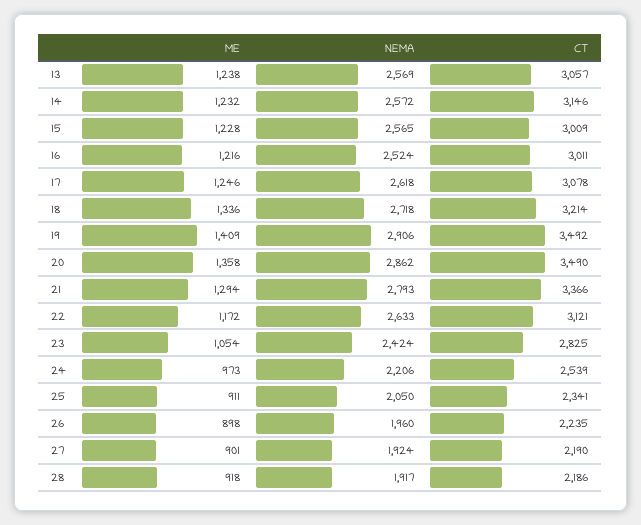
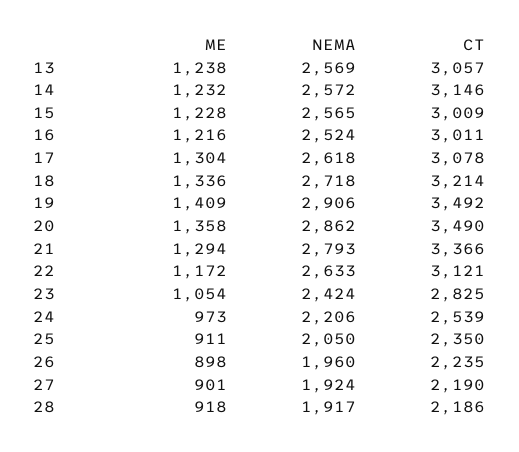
  {
    "ME": {
      "13": 1238,
      "14": 1232,
      "15": 1228,
      "16": 1216,
-     "17": 1246,
+     "17": 1304,
      "18": 1336,
      "19": 1409,
      "20": 1358,
      "21": 1294,
      "22": 1172,
      "23": 1054,
      "24": 973,
      "25": 911,
      "26": 898,
      "27": 901,
      "28": 918
    },
    "NEMA": {
      "13": 2569,
      "14": 2572,
      "15": 2565,
      "16": 2524,
      "17": 2618,
      "18": 2718,
      "19": 2906,
      "20": 2862,
      "21": 2793,
      "22": 2633,
      "23": 2424,
      "24": 2206,
      "25": 2050,
      "26": 1960,
      "27": 1924,
      "28": 1917
    },
    "CT": {
      "13": 3057,
      "14": 3146,
      "15": 3009,
      "16": 3011,
      "17": 3078,
      "18": 3214,
      "19": 3492,
      "20": 3490,
      "21": 3366,
      "22": 3121,
      "23": 2825,
      "24": 2539,
-     "25": 2341,
+     "25": 2350,
      "26": 2235,
      "27": 2190,
      "28": 2186
    }
  }

